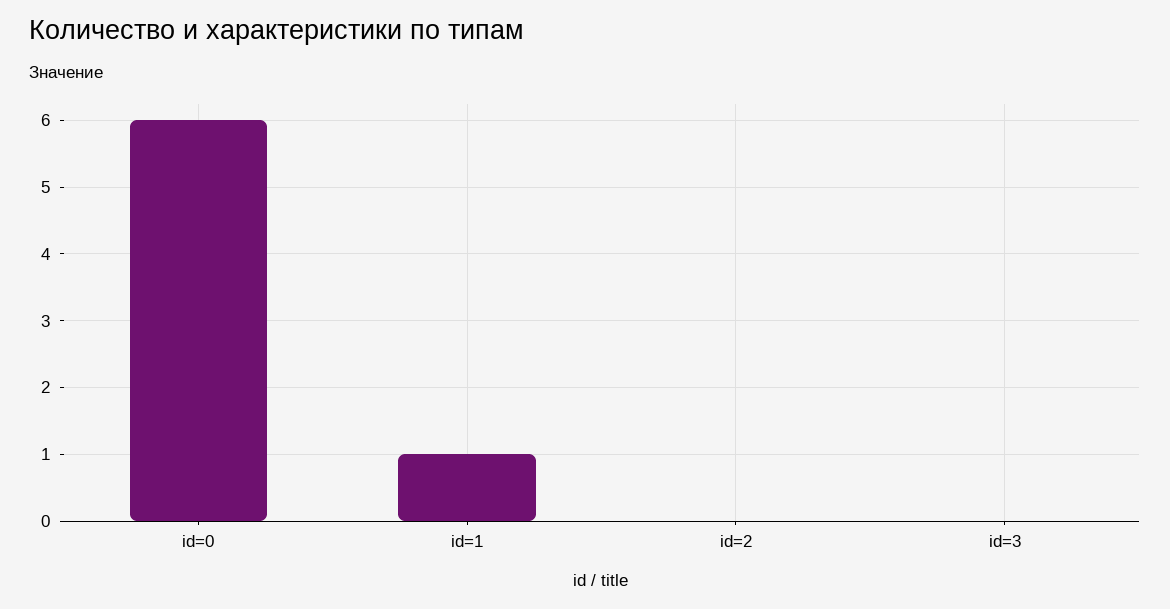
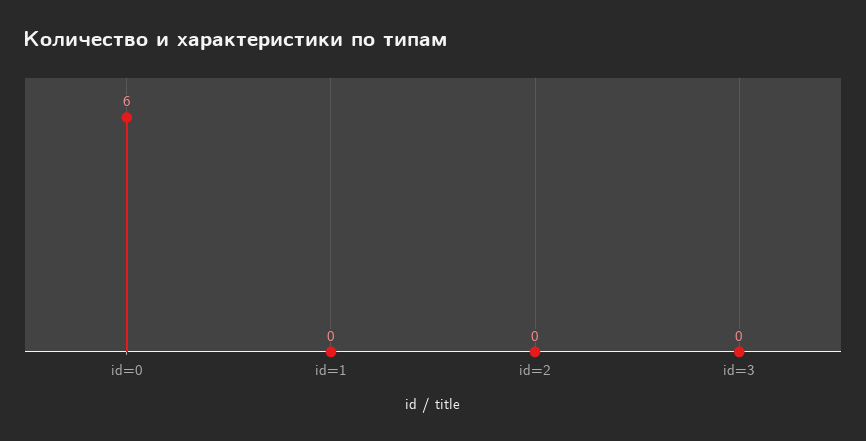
  {
    "id=0": 6,
-   "id=1": 1,
+   "id=1": 0,
    "id=2": 0,
    "id=3": 0
  }

